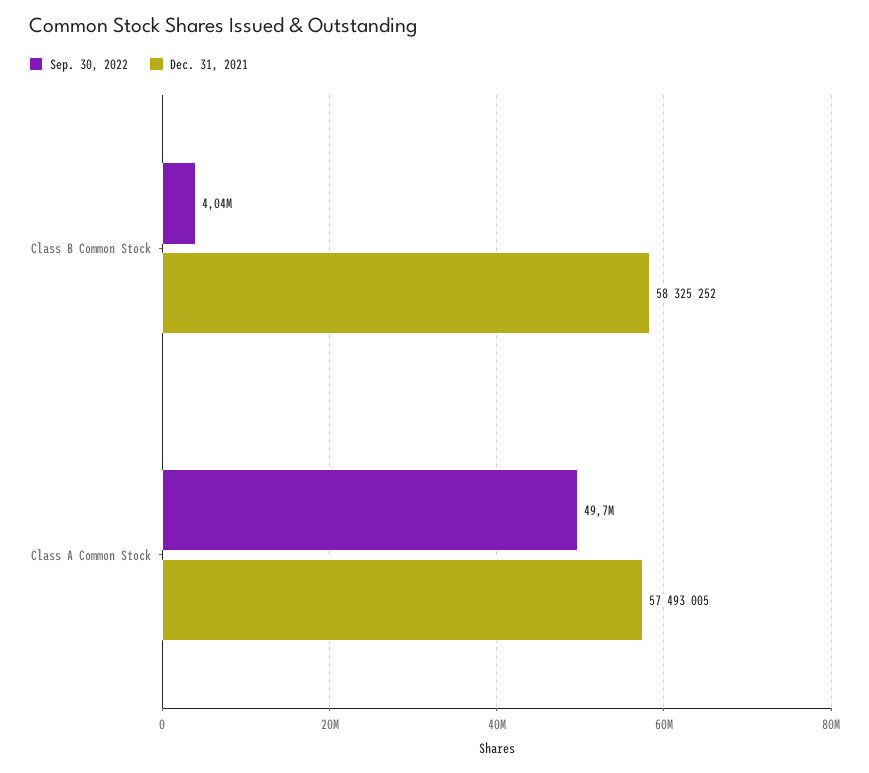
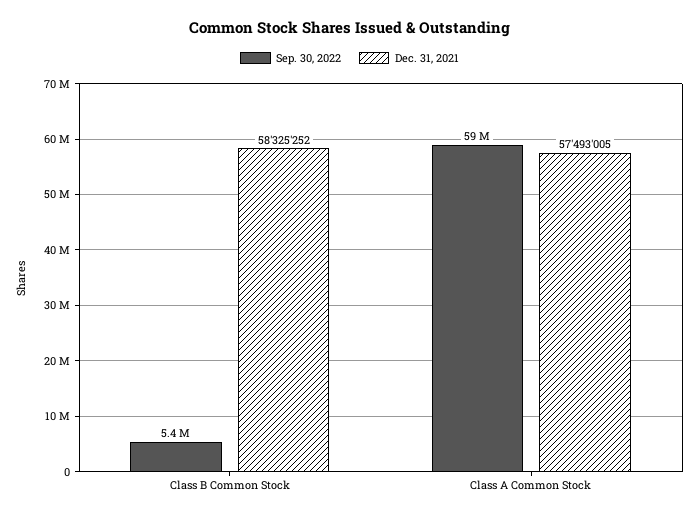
  {
    "Sep. 30, 2022": {
-     "Class B Common Stock": 4040000,
+     "Class B Common Stock": 5400000,
-     "Class A Common Stock": 49700000
+     "Class A Common Stock": 59000000
    },
    "Dec. 31, 2021": {
      "Class B Common Stock": 58325252,
      "Class A Common Stock": 57493005
    }
  }

